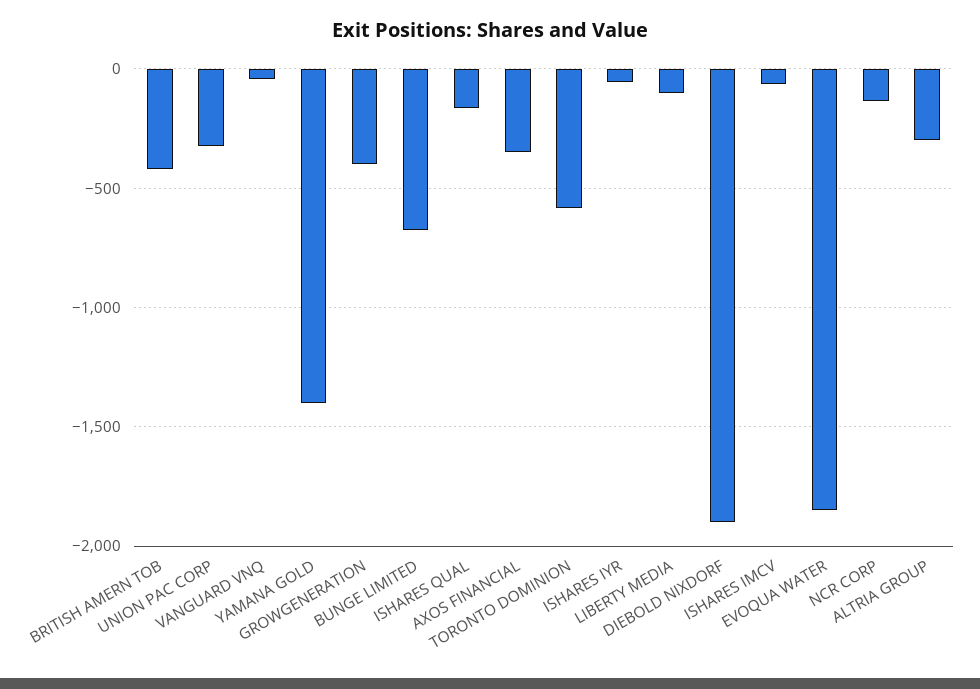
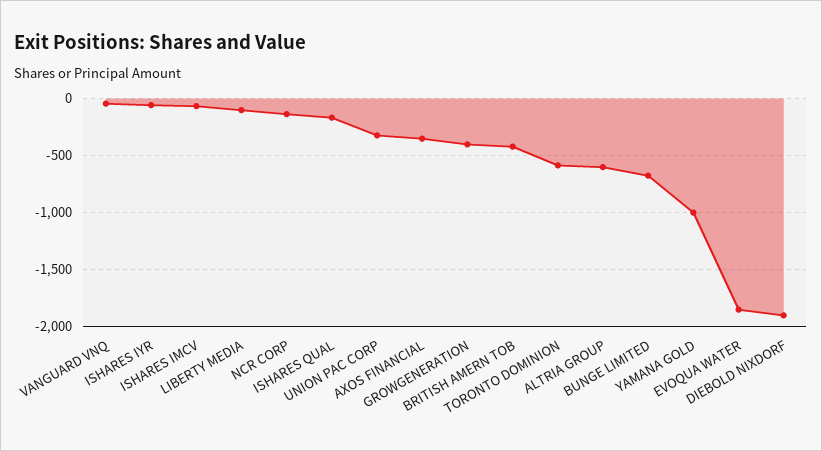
  {
    "BRITISH AMERN TOB": -400,
    "UNION PAC CORP": -300,
    "VANGUARD VNQ": -50,
-   "YAMANA GOLD": -1400,
+   "YAMANA GOLD": -1000,
    "GROWGENERATION": -400,
    "BUNGE LIMITED": -700,
    "ISHARES QUAL": -150,
    "AXOS FINANCIAL": -350,
    "TORONTO DOMINION": -600,
    "ISHARES IYR": -50,
    "LIBERTY MEDIA": -100,
    "DIEBOLD NIXDORF": -1900,
    "ISHARES IMCV": -50,
    "EVOQUA WATER": -1850,
    "NCR CORP": -150,
-   "ALTRIA GROUP": -300
+   "ALTRIA GROUP": -600
  }

